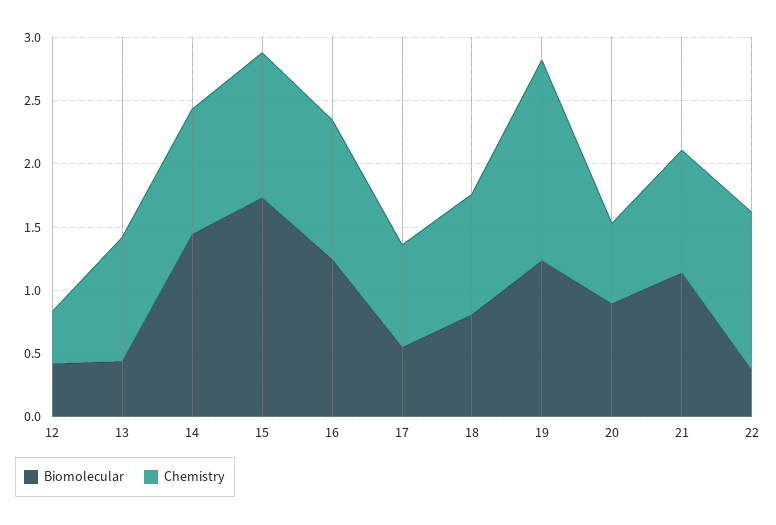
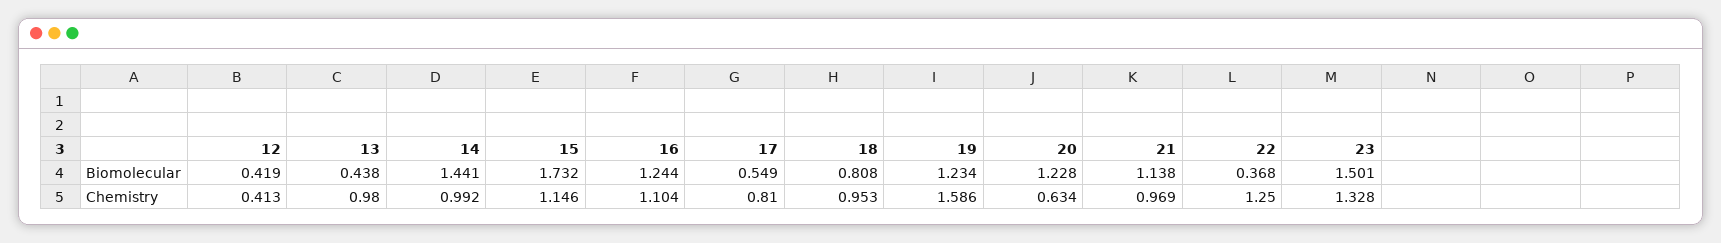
  {
    "Biomolecular": {
      "12": 0.419,
      "13": 0.438,
      "14": 1.441,
      "15": 1.732,
      "16": 1.244,
      "17": 0.549,
      "18": 0.808,
      "19": 1.234,
-     "20": 0.9,
+     "20": 1.228,
      "21": 1.138,
-     "22": 0.368
+     "22": 0.368,
+     "23": 1.501
    },
    "Chemistry": {
      "12": 0.413,
      "13": 0.98,
      "14": 0.992,
      "15": 1.146,
      "16": 1.104,
      "17": 0.81,
      "18": 0.953,
      "19": 1.586,
      "20": 0.634,
      "21": 0.969,
-     "22": 1.25
+     "22": 1.25,
+     "23": 1.328
    }
  }

